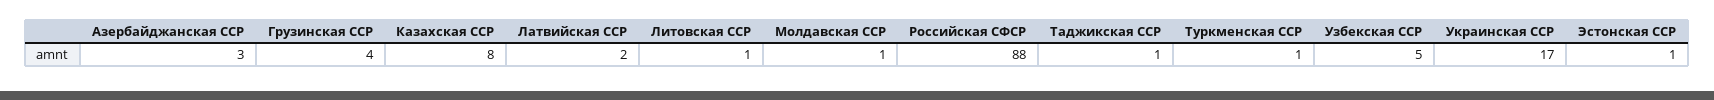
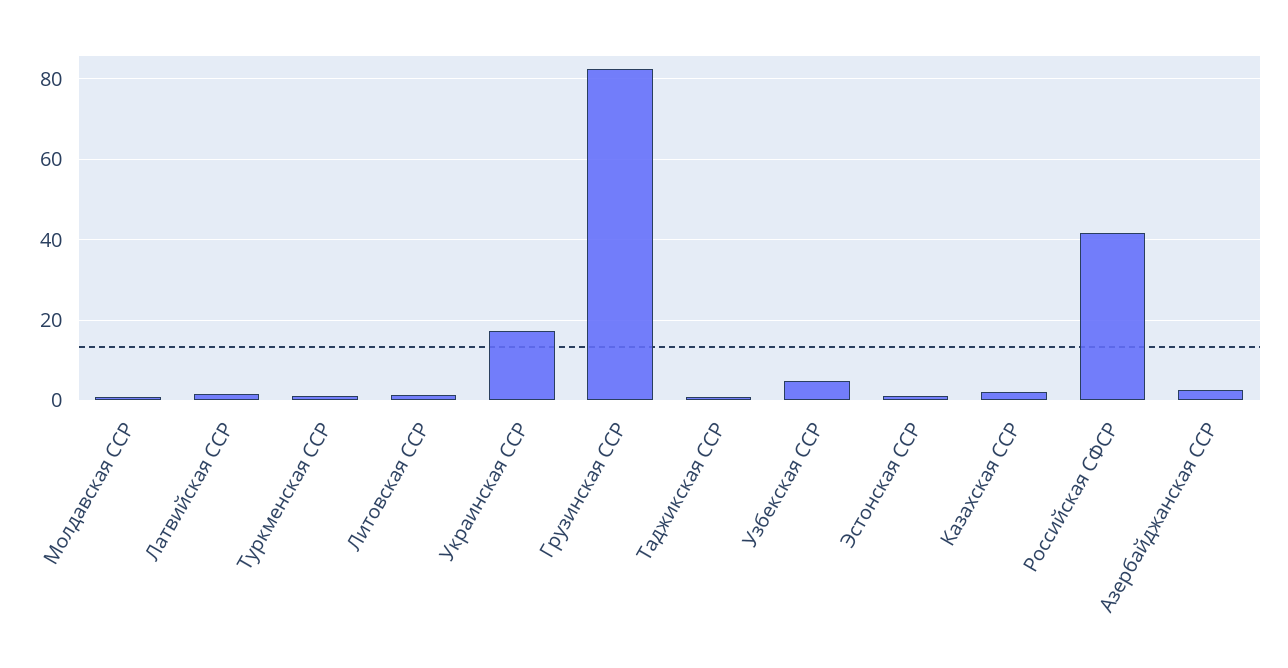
  {
    "Азербайджанская ССР": 3,
-   "Грузинская ССР": 4,
+   "Грузинская ССР": 82,
-   "Казахская ССР": 8,
+   "Казахская ССР": 2,
    "Латвийская ССР": 2,
    "Литовская ССР": 1,
    "Молдавская ССР": 1,
-   "Российская СФСР": 88,
+   "Российская СФСР": 42,
    "Таджикская ССР": 1,
    "Туркменская ССР": 1,
    "Узбекская ССР": 5,
    "Украинская ССР": 17,
    "Эстонская ССР": 1
  }

